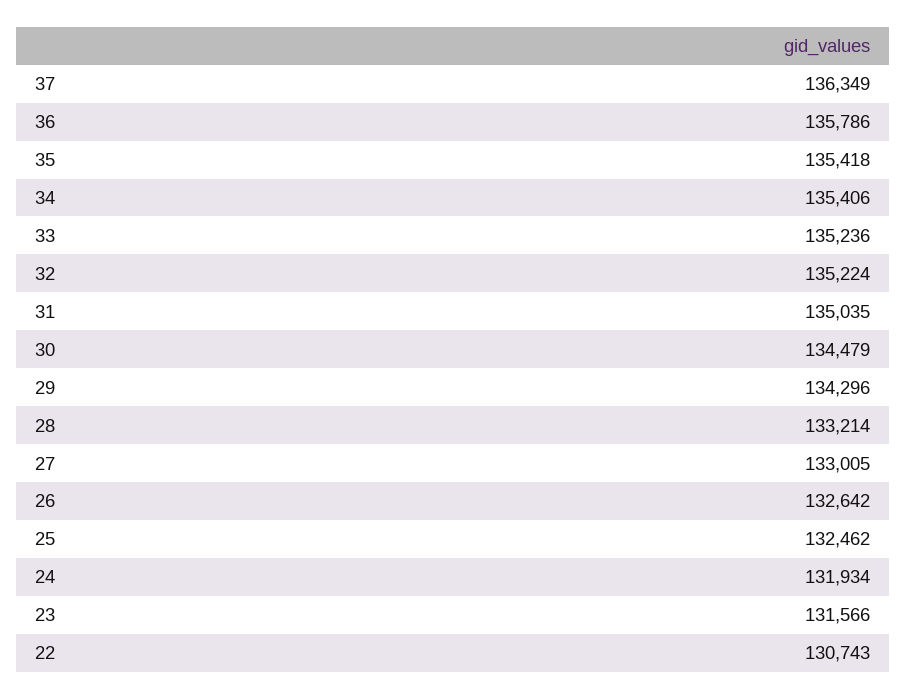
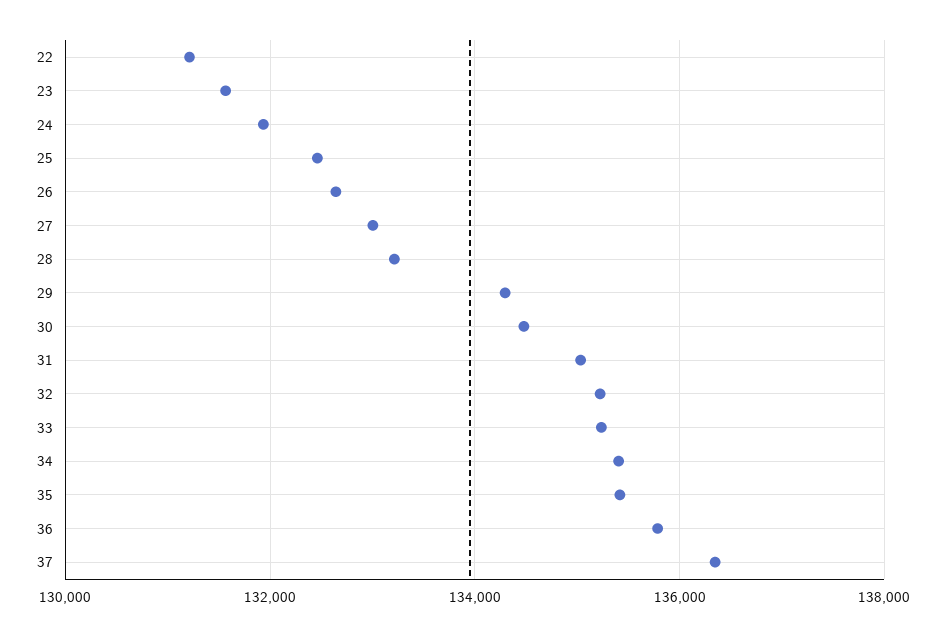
  {
    "37": 136349,
    "36": 135786,
    "35": 135418,
    "34": 135406,
    "33": 135236,
    "32": 135224,
    "31": 135035,
    "30": 134479,
    "29": 134296,
    "28": 133214,
    "27": 133005,
    "26": 132642,
    "25": 132462,
    "24": 131934,
    "23": 131566,
-   "22": 130743
+   "22": 131200
  }

